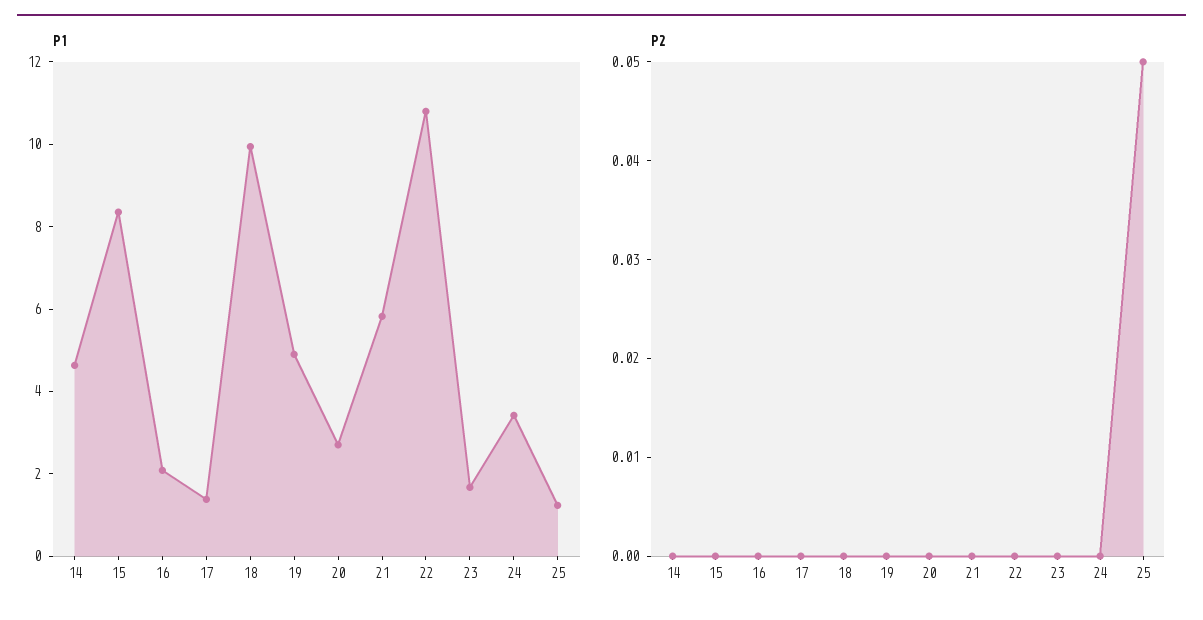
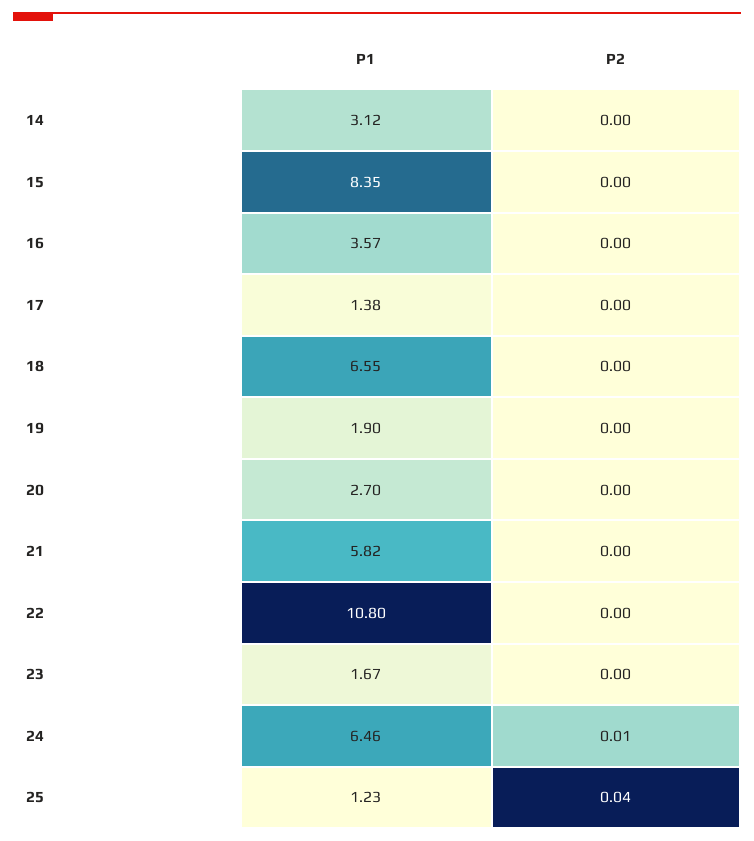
  {
    "P1": {
-     "14": 4.5,
+     "14": 3.12,
      "15": 8.35,
-     "16": 2,
+     "16": 3.57,
      "17": 1.38,
-     "18": 10,
+     "18": 6.55,
-     "19": 5,
+     "19": 1.9,
      "20": 2.7,
      "21": 5.82,
      "22": 10.8,
      "23": 1.67,
-     "24": 3.5,
+     "24": 6.46,
      "25": 1.23
    },
    "P2": {
      "14": 0,
      "15": 0,
      "16": 0,
      "17": 0,
      "18": 0,
      "19": 0,
      "20": 0,
      "21": 0,
      "22": 0,
      "23": 0,
-     "24": 0,
+     "24": 0.01,
-     "25": 0.05
+     "25": 0.04
    }
  }

